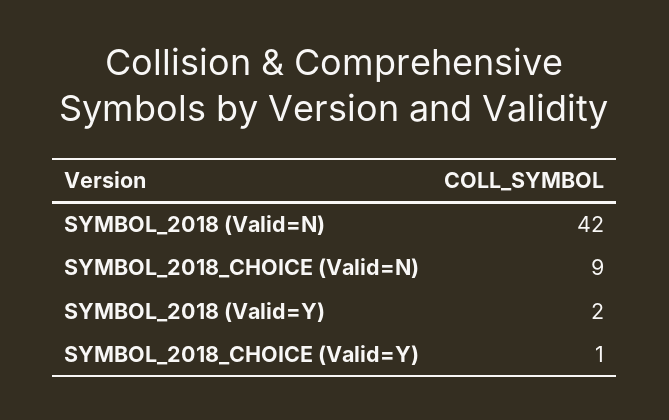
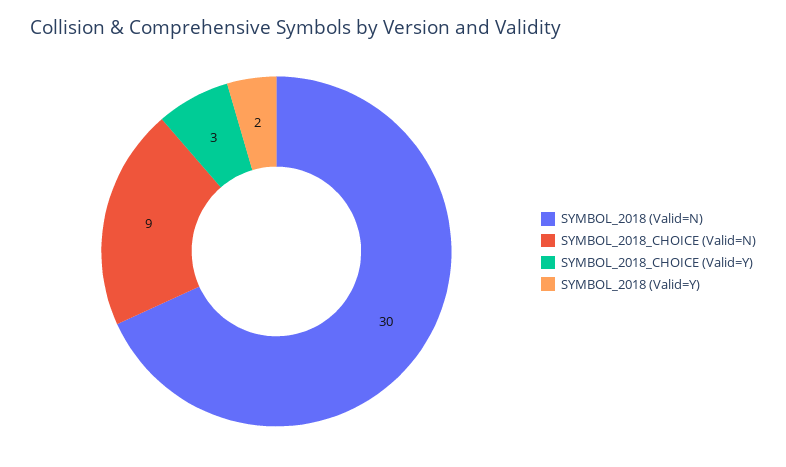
  {
-   "SYMBOL_2018 (Valid=N)": 42,
+   "SYMBOL_2018 (Valid=N)": 30,
    "SYMBOL_2018_CHOICE (Valid=N)": 9,
    "SYMBOL_2018 (Valid=Y)": 2,
-   "SYMBOL_2018_CHOICE (Valid=Y)": 1
+   "SYMBOL_2018_CHOICE (Valid=Y)": 3
  }

